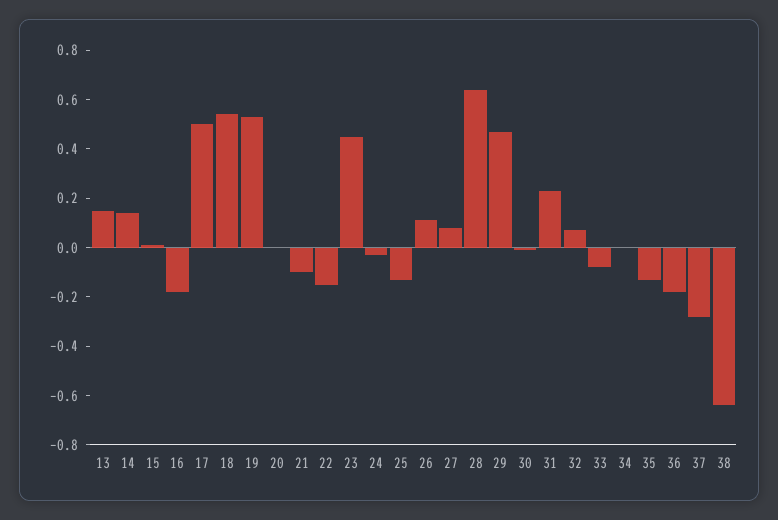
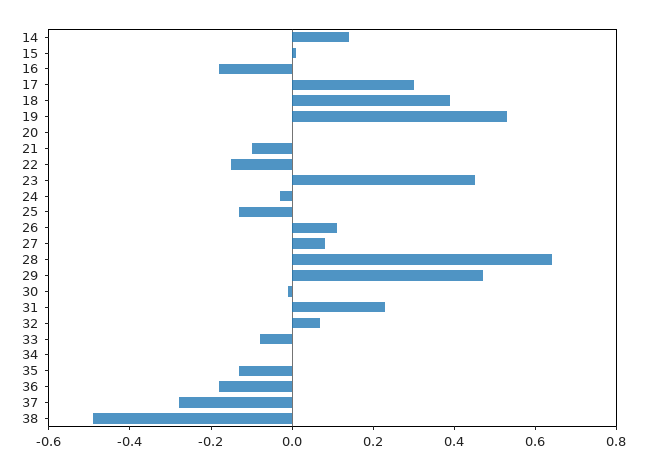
  {
-   "13": 0.15,
    "14": 0.15,
    "15": 0,
    "16": -0.2,
-   "17": 0.5,
+   "17": 0.3,
-   "18": 0.55,
+   "18": 0.4,
    "19": 0.55,
    "20": 0,
    "21": -0.1,
    "22": -0.15,
    "23": 0.45,
    "24": -0.05,
    "25": -0.15,
    "26": 0.1,
    "27": 0.1,
    "28": 0.65,
    "29": 0.45,
    "30": 0,
    "31": 0.25,
    "32": 0.05,
    "33": -0.1,
    "34": 0,
    "35": -0.15,
    "36": -0.2,
    "37": -0.3,
-   "38": -0.65
+   "38": -0.5
  }

